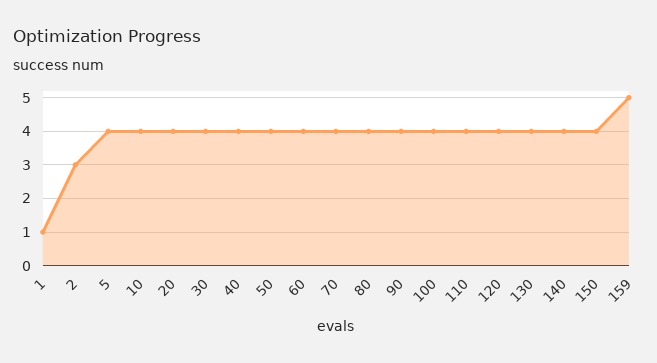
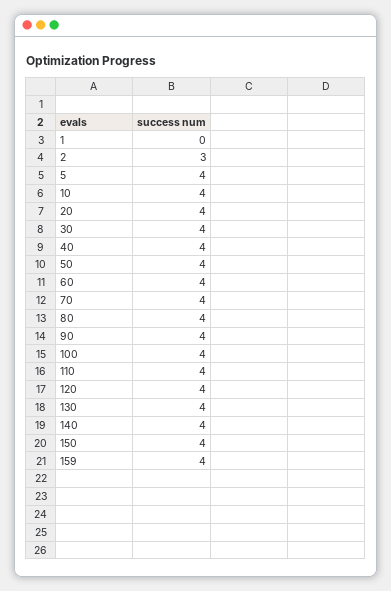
  {
-   "1": 1,
+   "1": 0,
    "2": 3,
    "5": 4,
    "10": 4,
    "20": 4,
    "30": 4,
    "40": 4,
    "50": 4,
    "60": 4,
    "70": 4,
    "80": 4,
    "90": 4,
    "100": 4,
    "110": 4,
    "120": 4,
    "130": 4,
    "140": 4,
    "150": 4,
-   "159": 5
+   "159": 4
  }

